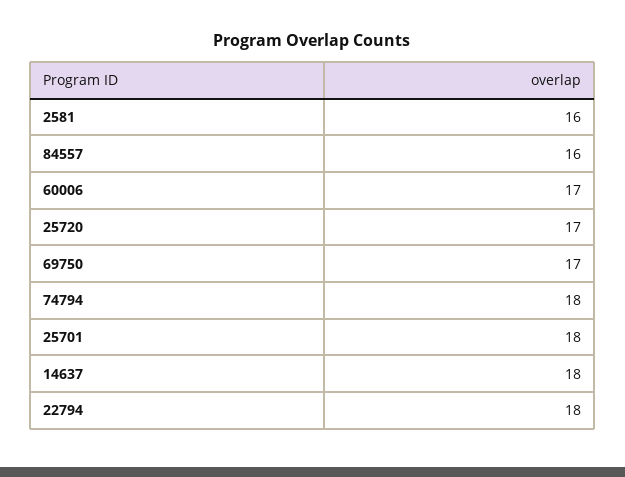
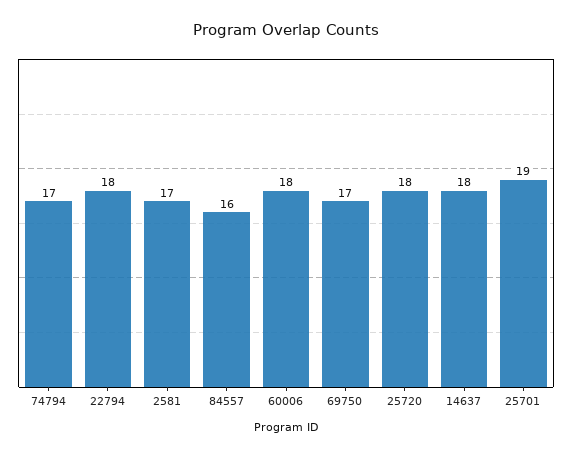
  {
-   "2581": 16,
+   "2581": 17,
    "84557": 16,
-   "60006": 17,
+   "60006": 18,
-   "25720": 17,
+   "25720": 18,
    "69750": 17,
-   "74794": 18,
+   "74794": 17,
-   "25701": 18,
+   "25701": 19,
    "14637": 18,
    "22794": 18
  }

